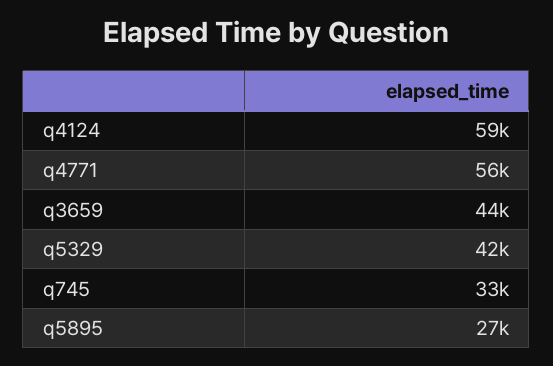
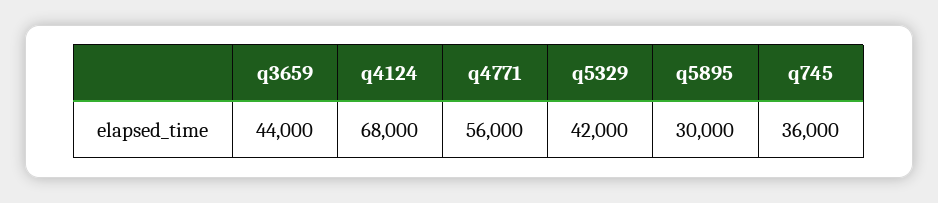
  {
-   "q4124": 59000,
+   "q4124": 68000,
    "q4771": 56000,
    "q3659": 44000,
    "q5329": 42000,
-   "q745": 33000,
+   "q745": 36000,
-   "q5895": 27000
+   "q5895": 30000
  }

